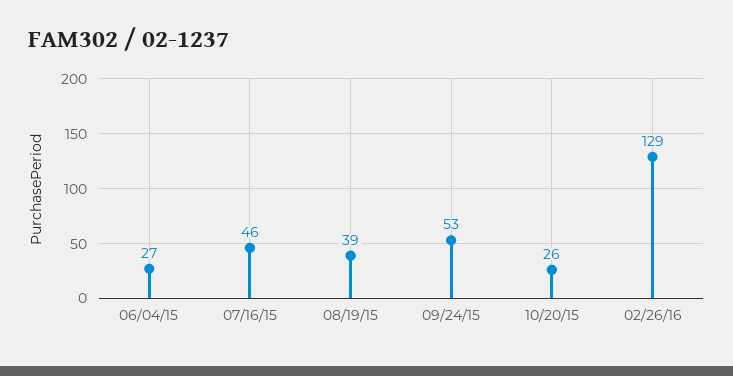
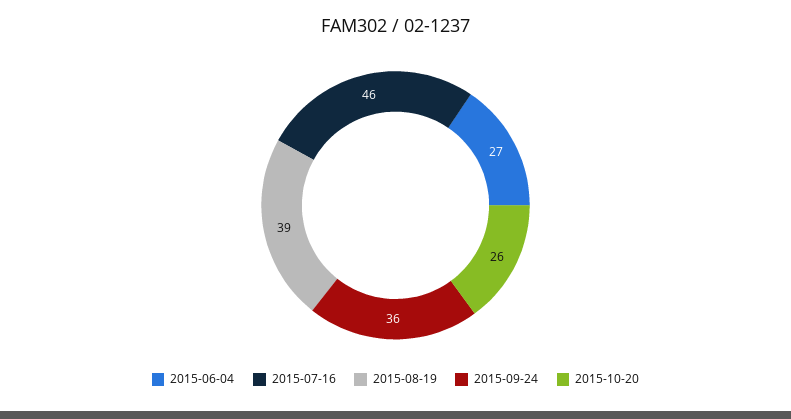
  {
    "06/04/15": 27,
    "07/16/15": 46,
    "08/19/15": 39,
-   "09/24/15": 53,
+   "09/24/15": 36,
-   "10/20/15": 26,
+   "10/20/15": 26
-   "02/26/16": 129
  }

